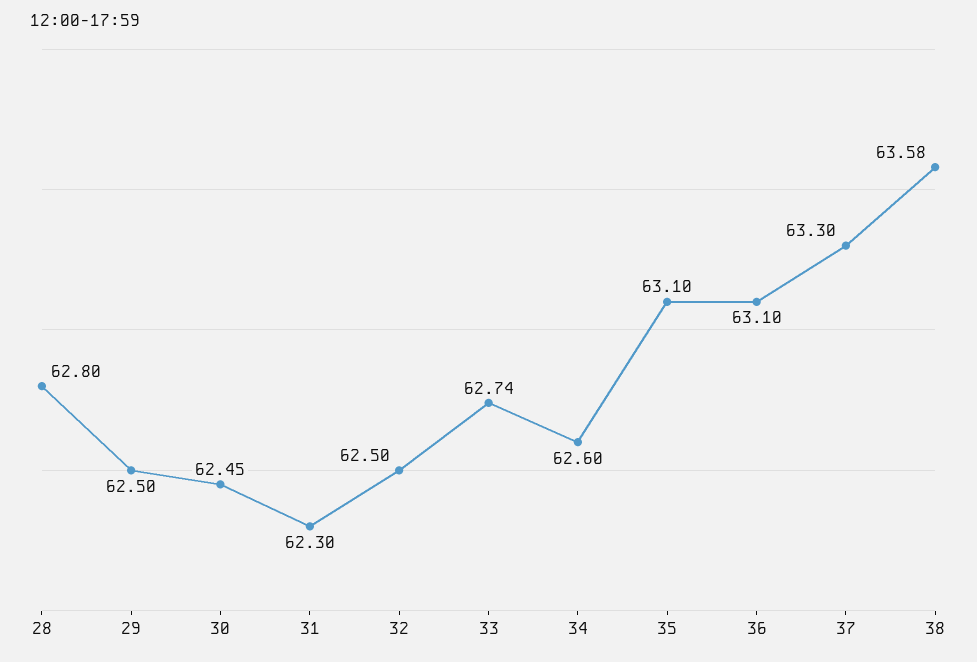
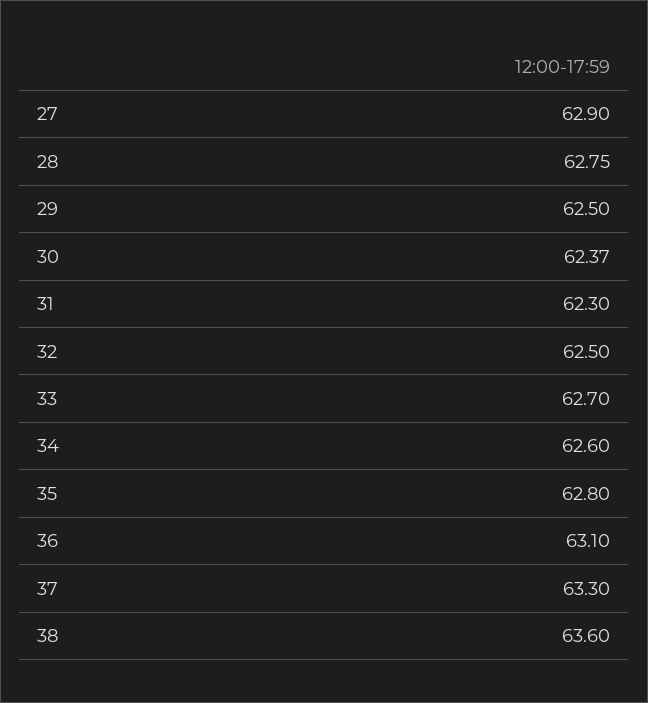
  {
-   "28": 62.8,
+   "28": 62.75,
    "29": 62.5,
-   "30": 62.45,
+   "30": 62.37,
    "31": 62.3,
    "32": 62.5,
-   "33": 62.74,
+   "33": 62.7,
    "34": 62.6,
-   "35": 63.1,
+   "35": 62.8,
    "36": 63.1,
    "37": 63.3,
-   "38": 63.58
+   "38": 63.6,
+   "27": 62.9
  }

